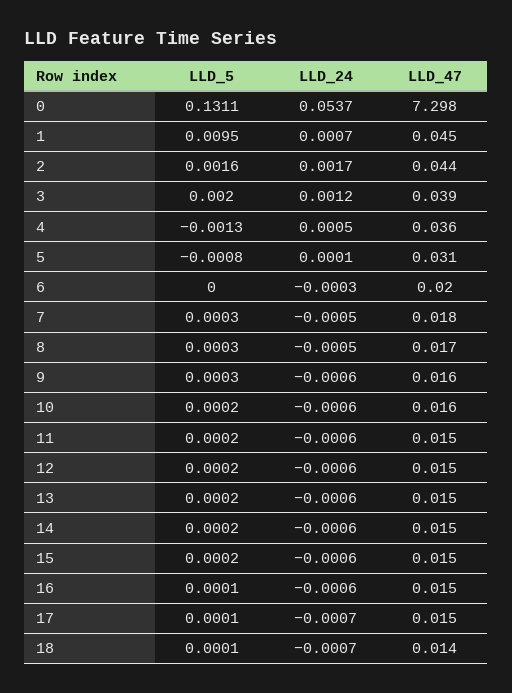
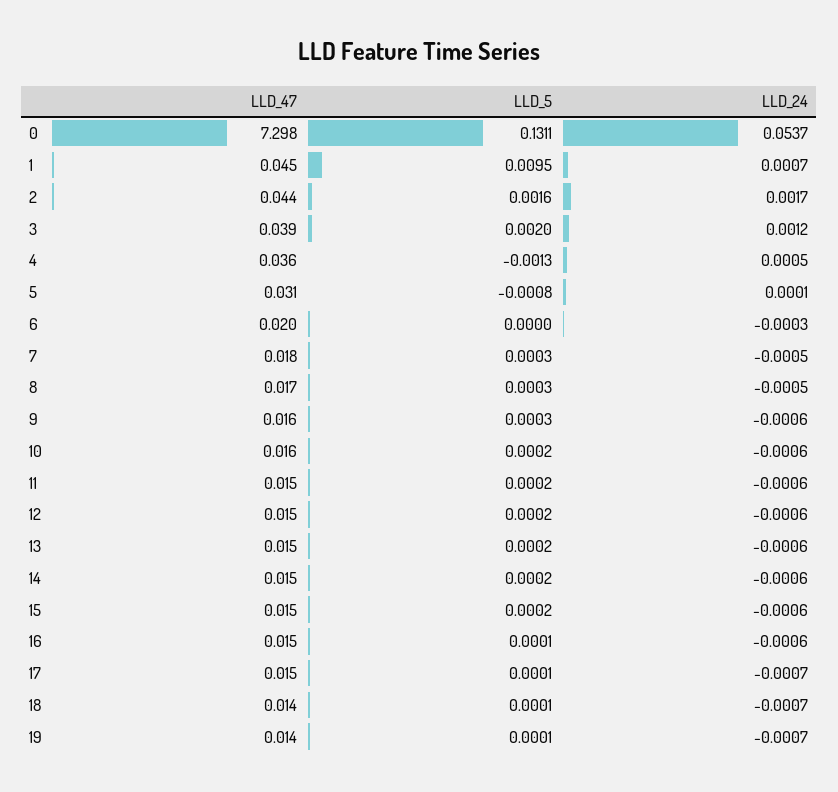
  {
    "LLD_5": {
      "0": 0.1311,
      "1": 0.0095,
      "2": 0.0016,
      "3": 0.002,
      "4": -0.0013,
      "5": -0.0008,
      "6": 0,
      "7": 0.0003,
      "8": 0.0003,
      "9": 0.0003,
      "10": 0.0002,
      "11": 0.0002,
      "12": 0.0002,
      "13": 0.0002,
      "14": 0.0002,
      "15": 0.0002,
      "16": 0.0001,
      "17": 0.0001,
-     "18": 0.0001
+     "18": 0.0001,
+     "19": 0.0001
    },
    "LLD_24": {
      "0": 0.0537,
      "1": 0.0007,
      "2": 0.0017,
      "3": 0.0012,
      "4": 0.0005,
      "5": 0.0001,
      "6": -0.0003,
      "7": -0.0005,
      "8": -0.0005,
      "9": -0.0006,
      "10": -0.0006,
      "11": -0.0006,
      "12": -0.0006,
      "13": -0.0006,
      "14": -0.0006,
      "15": -0.0006,
      "16": -0.0006,
      "17": -0.0007,
-     "18": -0.0007
+     "18": -0.0007,
+     "19": -0.0007
    },
    "LLD_47": {
      "0": 7.298,
      "1": 0.045,
      "2": 0.044,
      "3": 0.039,
      "4": 0.036,
      "5": 0.031,
      "6": 0.02,
      "7": 0.018,
      "8": 0.017,
      "9": 0.016,
      "10": 0.016,
      "11": 0.015,
      "12": 0.015,
      "13": 0.015,
      "14": 0.015,
      "15": 0.015,
      "16": 0.015,
      "17": 0.015,
-     "18": 0.014
+     "18": 0.014,
+     "19": 0.014
    }
  }

